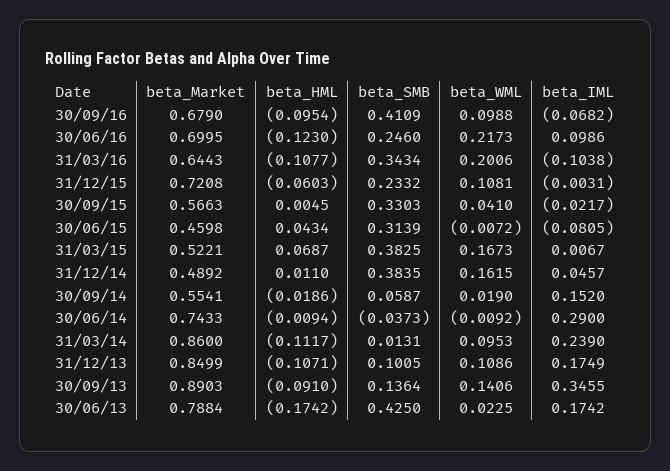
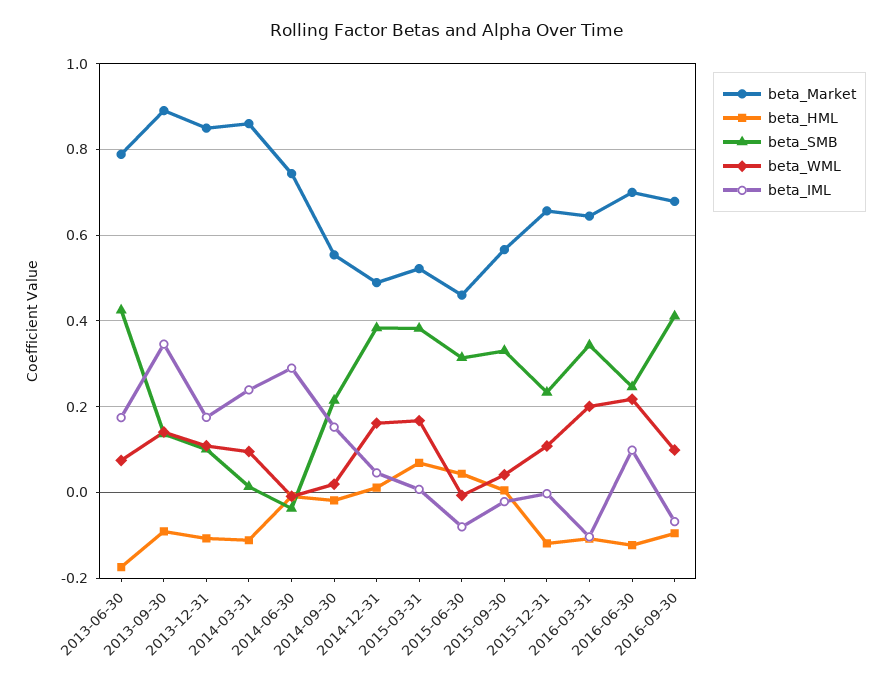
  {
    "beta_Market": {
      "30/09/16": 0.679,
      "30/06/16": 0.6995,
      "31/03/16": 0.6443,
-     "31/12/15": 0.7208,
+     "31/12/15": 0.66,
      "30/09/15": 0.5663,
      "30/06/15": 0.4598,
      "31/03/15": 0.5221,
      "31/12/14": 0.4892,
      "30/09/14": 0.5541,
      "30/06/14": 0.7433,
      "31/03/14": 0.86,
      "31/12/13": 0.8499,
      "30/09/13": 0.8903,
      "30/06/13": 0.7884
    },
    "beta_HML": {
      "30/09/16": -0.0954,
      "30/06/16": -0.123,
      "31/03/16": -0.1077,
-     "31/12/15": -0.0603,
+     "31/12/15": -0.12,
      "30/09/15": 0.0045,
      "30/06/15": 0.0434,
      "31/03/15": 0.0687,
      "31/12/14": 0.011,
      "30/09/14": -0.0186,
      "30/06/14": -0.0094,
      "31/03/14": -0.1117,
      "31/12/13": -0.1071,
      "30/09/13": -0.091,
      "30/06/13": -0.1742
    },
    "beta_SMB": {
      "30/09/16": 0.4109,
      "30/06/16": 0.246,
      "31/03/16": 0.3434,
      "31/12/15": 0.2332,
      "30/09/15": 0.3303,
      "30/06/15": 0.3139,
      "31/03/15": 0.3825,
      "31/12/14": 0.3835,
-     "30/09/14": 0.0587,
+     "30/09/14": 0.22,
      "30/06/14": -0.0373,
      "31/03/14": 0.0131,
      "31/12/13": 0.1005,
      "30/09/13": 0.1364,
      "30/06/13": 0.425
    },
    "beta_WML": {
      "30/09/16": 0.0988,
      "30/06/16": 0.2173,
      "31/03/16": 0.2006,
      "31/12/15": 0.1081,
      "30/09/15": 0.041,
      "30/06/15": -0.0072,
      "31/03/15": 0.1673,
      "31/12/14": 0.1615,
      "30/09/14": 0.019,
      "30/06/14": -0.0092,
      "31/03/14": 0.0953,
      "31/12/13": 0.1086,
      "30/09/13": 0.1406,
-     "30/06/13": 0.0225
+     "30/06/13": 0.08
    },
    "beta_IML": {
      "30/09/16": -0.0682,
      "30/06/16": 0.0986,
      "31/03/16": -0.1038,
      "31/12/15": -0.0031,
      "30/09/15": -0.0217,
      "30/06/15": -0.0805,
      "31/03/15": 0.0067,
      "31/12/14": 0.0457,
      "30/09/14": 0.152,
      "30/06/14": 0.29,
      "31/03/14": 0.239,
      "31/12/13": 0.1749,
      "30/09/13": 0.3455,
      "30/06/13": 0.1742
    }
  }

